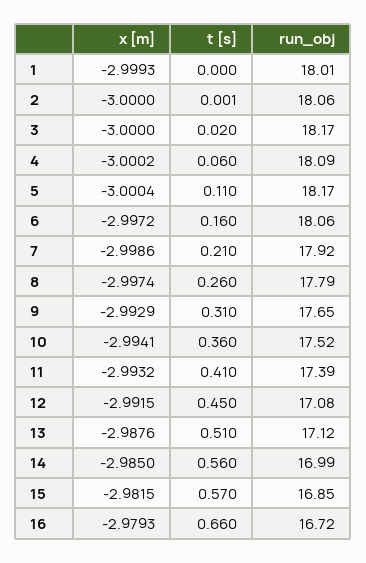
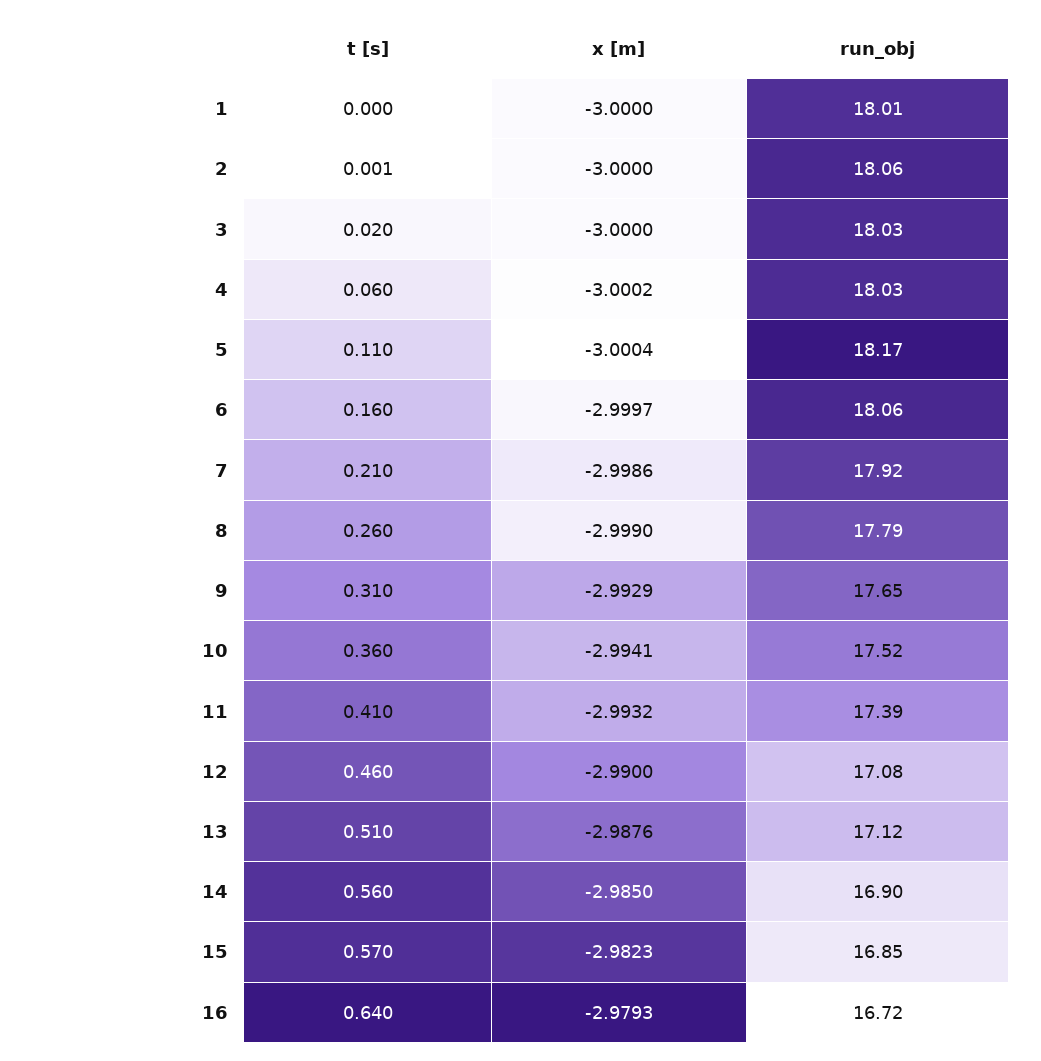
  {
    "x [m]": {
-     "1": -2.9993,
+     "1": -3,
      "2": -3,
      "3": -3,
      "4": -3.0002,
      "5": -3.0004,
-     "6": -2.9972,
+     "6": -2.9997,
      "7": -2.9986,
-     "8": -2.9974,
+     "8": -2.999,
      "9": -2.9929,
      "10": -2.9941,
      "11": -2.9932,
-     "12": -2.9915,
+     "12": -2.99,
      "13": -2.9876,
      "14": -2.985,
-     "15": -2.9815,
+     "15": -2.9823,
      "16": -2.9793
    },
    "t [s]": {
      "1": 0,
      "2": 0.001,
      "3": 0.02,
      "4": 0.06,
      "5": 0.11,
      "6": 0.16,
      "7": 0.21,
      "8": 0.26,
      "9": 0.31,
      "10": 0.36,
      "11": 0.41,
-     "12": 0.45,
+     "12": 0.46,
      "13": 0.51,
      "14": 0.56,
      "15": 0.57,
-     "16": 0.66
+     "16": 0.64
    },
    "run_obj": {
      "1": 18.01,
      "2": 18.06,
-     "3": 18.17,
+     "3": 18.03,
-     "4": 18.09,
+     "4": 18.03,
      "5": 18.17,
      "6": 18.06,
      "7": 17.92,
      "8": 17.79,
      "9": 17.65,
      "10": 17.52,
      "11": 17.39,
      "12": 17.08,
      "13": 17.12,
-     "14": 16.99,
+     "14": 16.9,
      "15": 16.85,
      "16": 16.72
    }
  }

